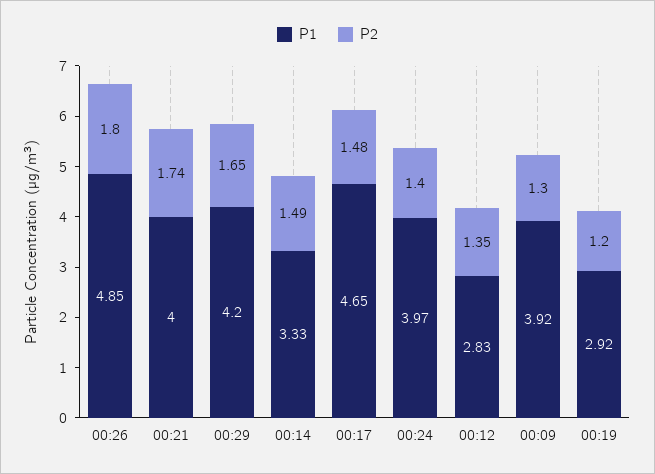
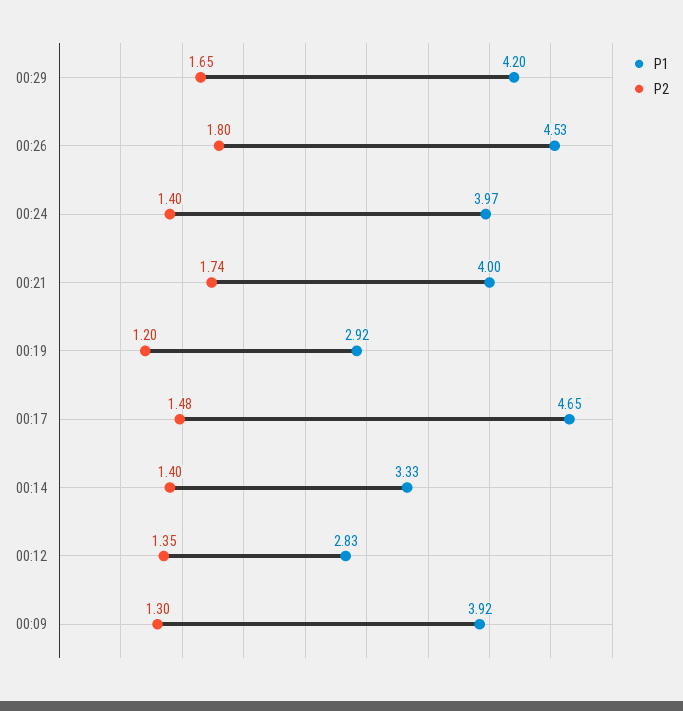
  {
    "P1": {
-     "00:26": 4.85,
+     "00:26": 4.53,
      "00:21": 4,
      "00:29": 4.2,
      "00:14": 3.33,
      "00:17": 4.65,
      "00:24": 3.97,
      "00:12": 2.83,
      "00:09": 3.92,
      "00:19": 2.92
    },
    "P2": {
      "00:26": 1.8,
      "00:21": 1.74,
      "00:29": 1.65,
-     "00:14": 1.49,
+     "00:14": 1.4,
      "00:17": 1.48,
      "00:24": 1.4,
      "00:12": 1.35,
      "00:09": 1.3,
      "00:19": 1.2
    }
  }

